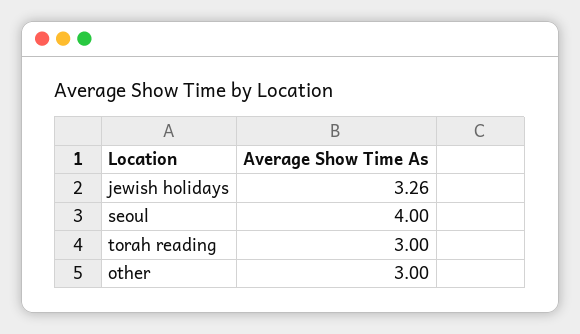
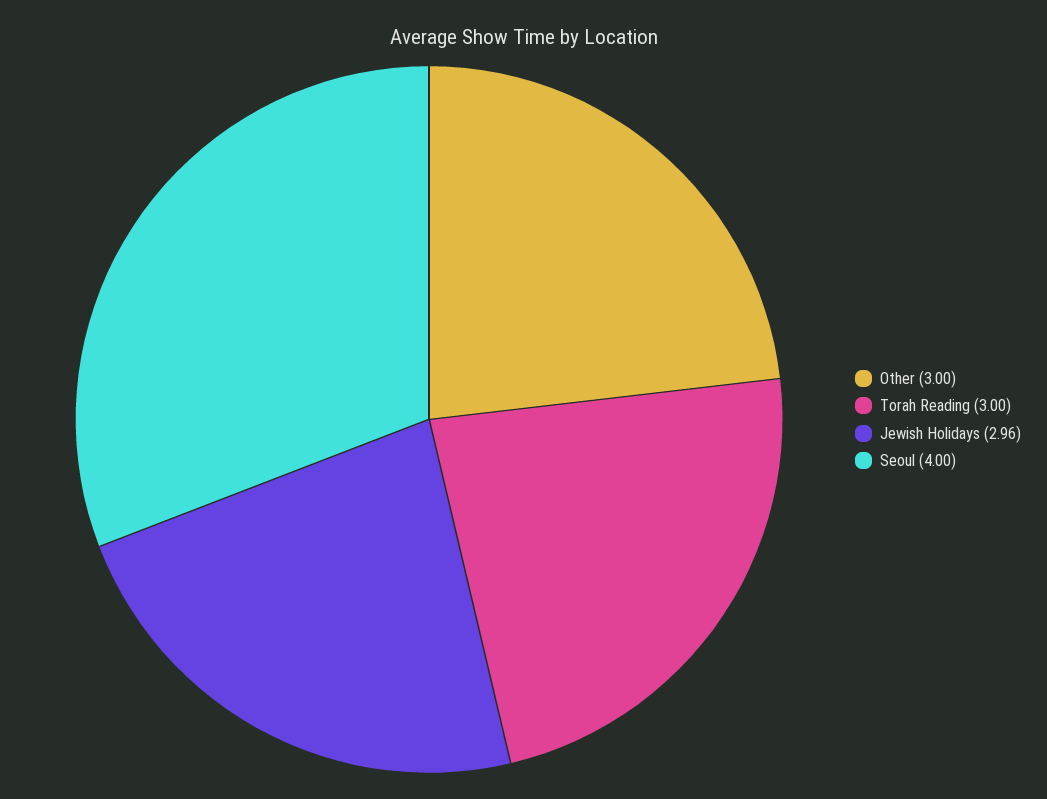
  {
-   "jewish holidays": 3.26,
+   "jewish holidays": 2.96,
    "seoul": 4,
    "torah reading": 3,
    "other": 3
  }

